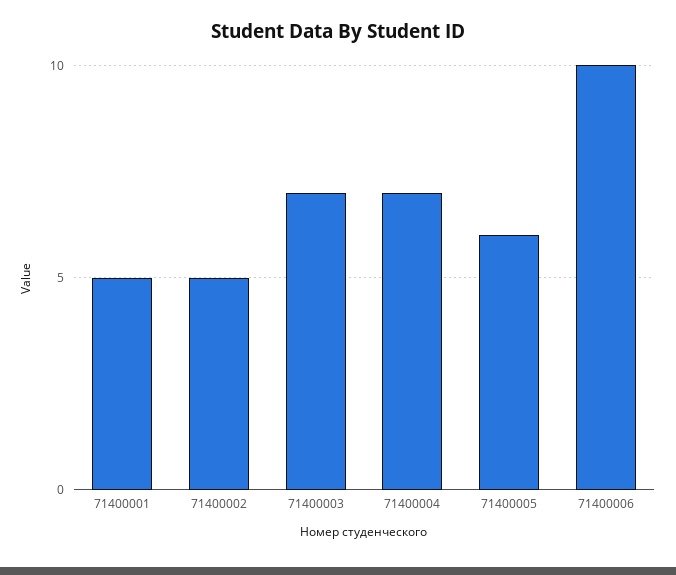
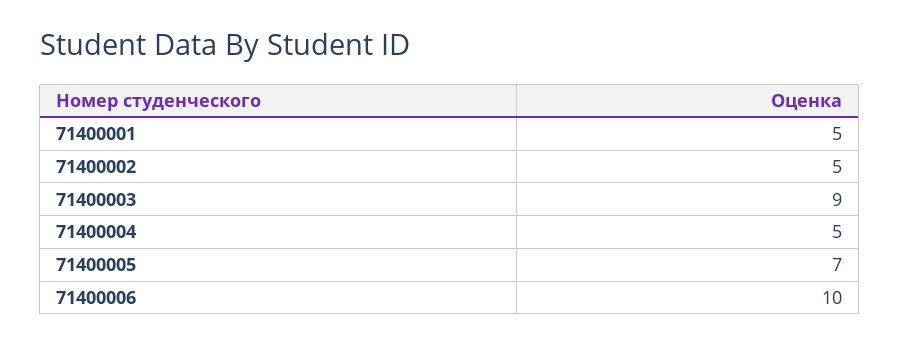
  {
    "71400001": 5,
    "71400002": 5,
-   "71400003": 7,
+   "71400003": 9,
-   "71400004": 7,
+   "71400004": 5,
-   "71400005": 6,
+   "71400005": 7,
    "71400006": 10
  }

